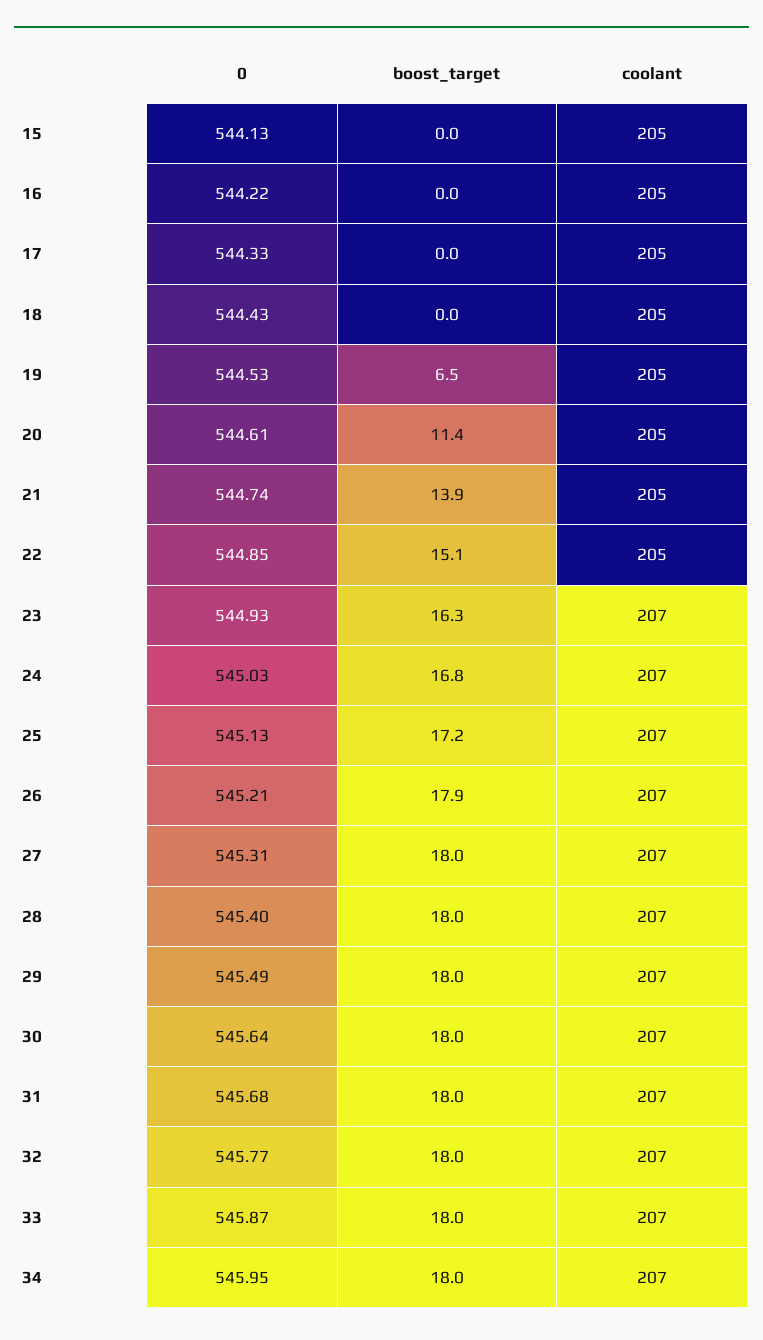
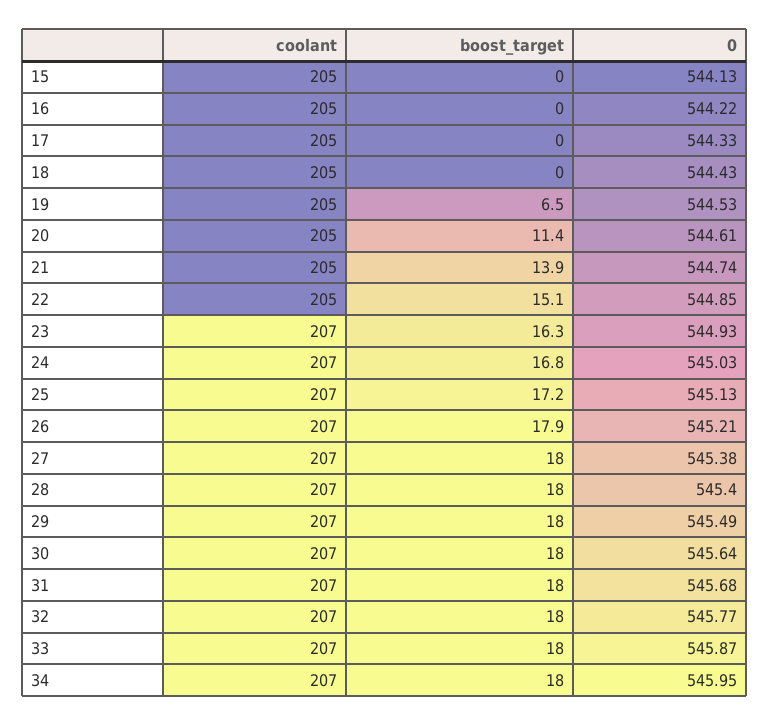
  {
    "0": {
      "15": 544.13,
      "16": 544.22,
      "17": 544.33,
      "18": 544.43,
      "19": 544.53,
      "20": 544.61,
      "21": 544.74,
      "22": 544.85,
      "23": 544.93,
      "24": 545.03,
      "25": 545.13,
      "26": 545.21,
-     "27": 545.31,
+     "27": 545.38,
      "28": 545.4,
      "29": 545.49,
      "30": 545.64,
      "31": 545.68,
      "32": 545.77,
      "33": 545.87,
      "34": 545.95
    },
    "boost_target": {
      "15": 0,
      "16": 0,
      "17": 0,
      "18": 0,
      "19": 6.5,
      "20": 11.4,
      "21": 13.9,
      "22": 15.1,
      "23": 16.3,
      "24": 16.8,
      "25": 17.2,
      "26": 17.9,
      "27": 18,
      "28": 18,
      "29": 18,
      "30": 18,
      "31": 18,
      "32": 18,
      "33": 18,
      "34": 18
    },
    "coolant": {
      "15": 205,
      "16": 205,
      "17": 205,
      "18": 205,
      "19": 205,
      "20": 205,
      "21": 205,
      "22": 205,
      "23": 207,
      "24": 207,
      "25": 207,
      "26": 207,
      "27": 207,
      "28": 207,
      "29": 207,
      "30": 207,
      "31": 207,
      "32": 207,
      "33": 207,
      "34": 207
    }
  }

